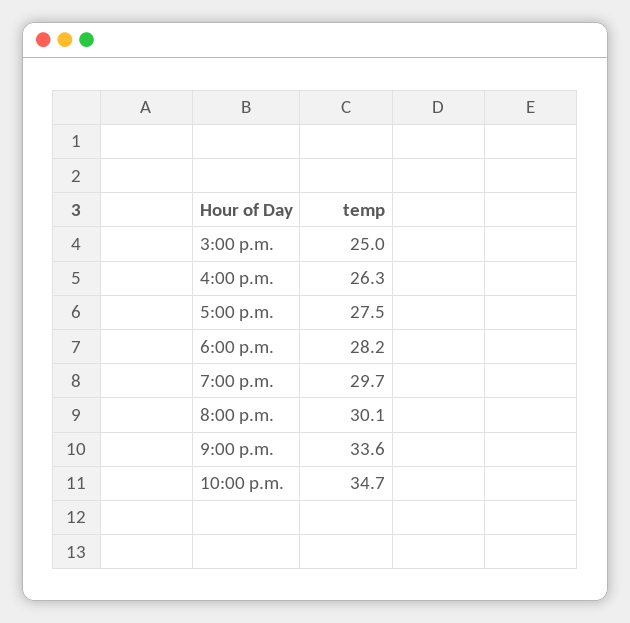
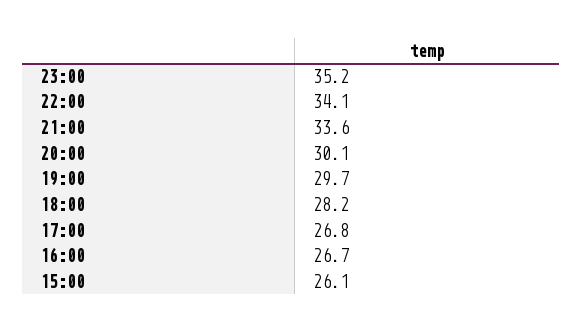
  {
-   "3:00 p.m.": 25,
+   "3:00 p.m.": 26.1,
-   "4:00 p.m.": 26.3,
+   "4:00 p.m.": 26.7,
-   "5:00 p.m.": 27.5,
+   "5:00 p.m.": 26.8,
    "6:00 p.m.": 28.2,
    "7:00 p.m.": 29.7,
    "8:00 p.m.": 30.1,
    "9:00 p.m.": 33.6,
-   "10:00 p.m.": 34.7
+   "10:00 p.m.": 34.1,
+   "23:00": 35.2
  }

